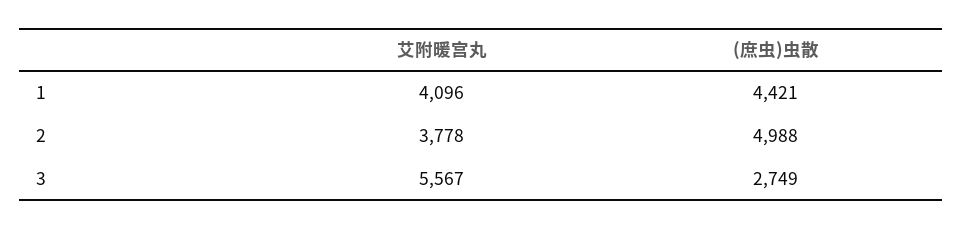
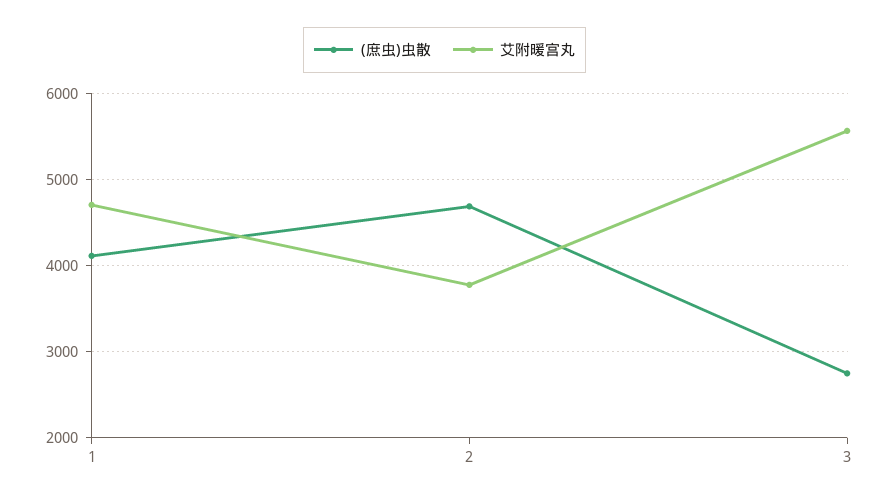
  {
    "艾附暖宫丸": {
-     "1": 4096,
+     "1": 4700,
      "2": 3778,
      "3": 5567
    },
    "(庶虫)虫散": {
-     "1": 4421,
+     "1": 4100,
-     "2": 4988,
+     "2": 4700,
      "3": 2749
    }
  }

